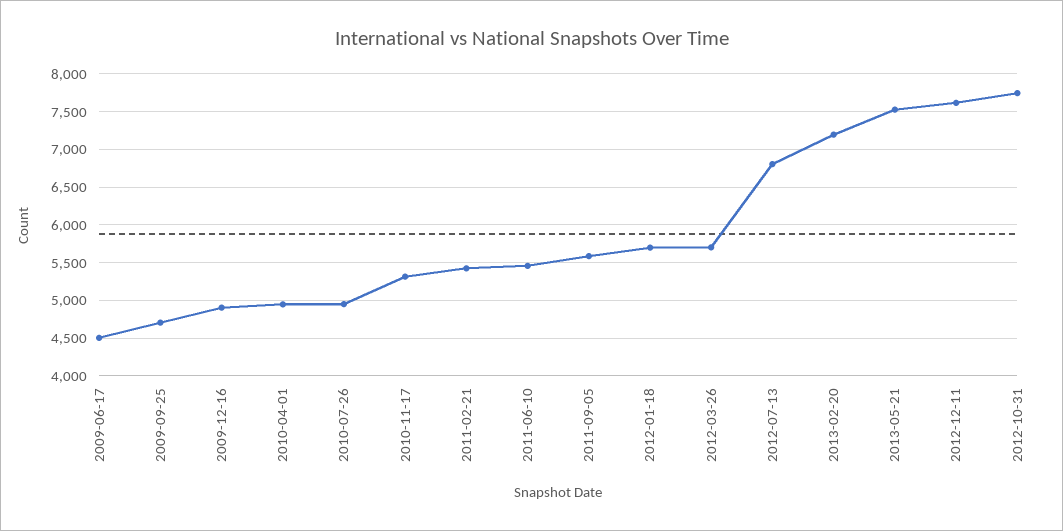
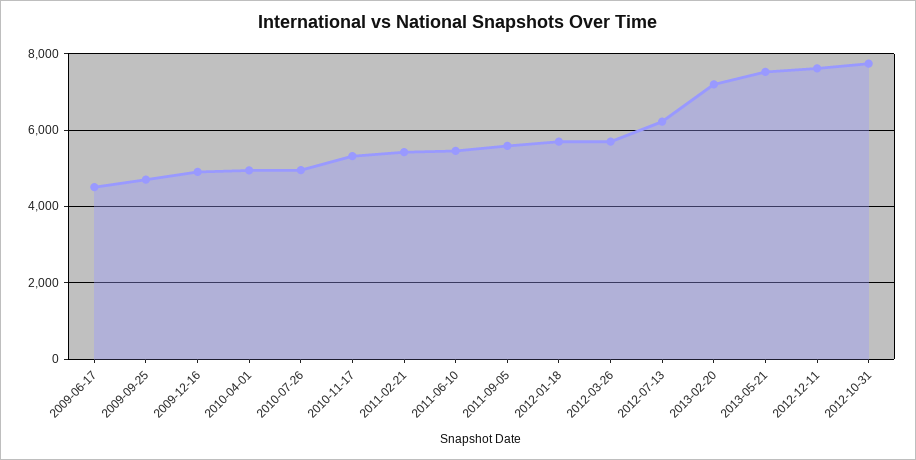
  {
    "2009-06-17": 4500,
    "2009-09-25": 4700,
    "2009-12-16": 4900,
    "2010-04-01": 4900,
    "2010-07-26": 5000,
    "2010-11-17": 5300,
    "2011-02-21": 5400,
    "2011-06-10": 5500,
    "2011-09-05": 5600,
    "2012-01-18": 5700,
    "2012-03-26": 5700,
-   "2012-07-13": 6800,
+   "2012-07-13": 6200,
    "2013-02-20": 7200,
    "2013-05-21": 7500,
    "2012-12-11": 7600,
    "2012-10-31": 7700
  }

